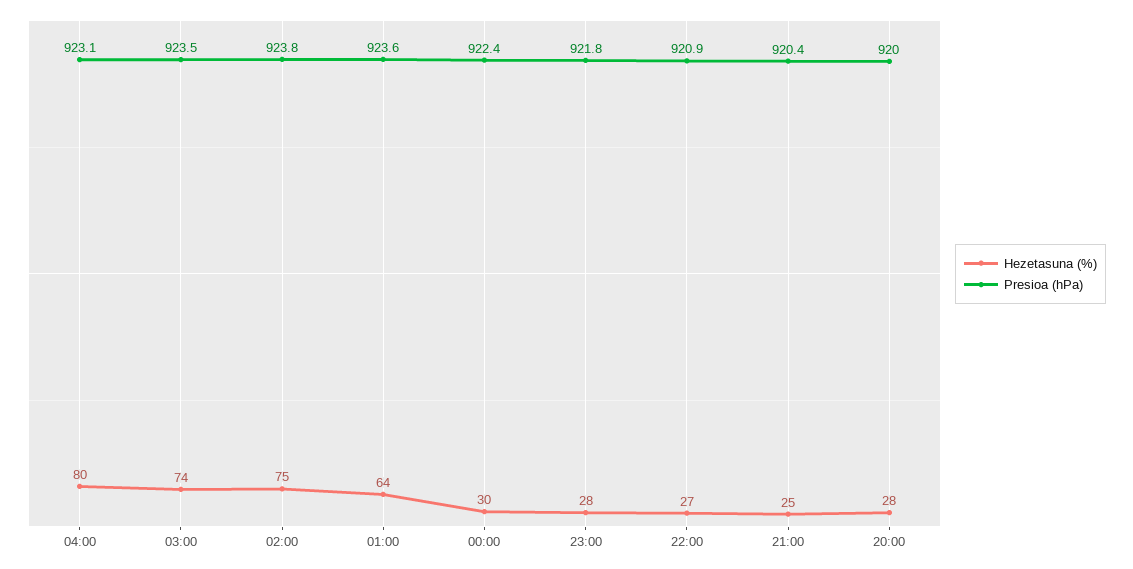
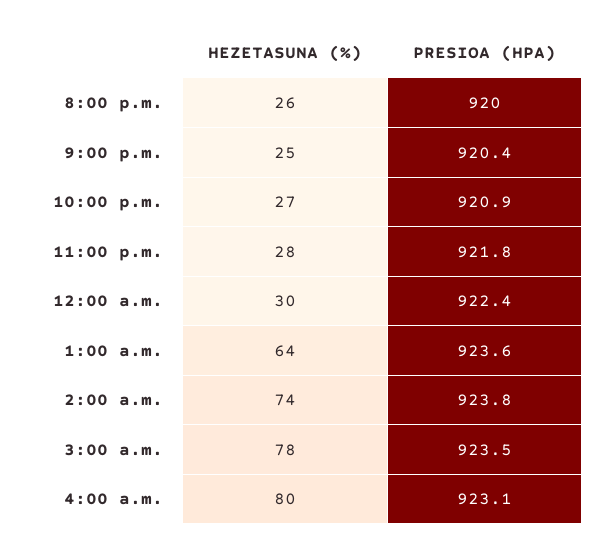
  {
    "Hezetasuna (%)": {
      "04:00": 80,
-     "03:00": 74,
+     "03:00": 78,
-     "02:00": 75,
+     "02:00": 74,
      "01:00": 64,
      "00:00": 30,
      "23:00": 28,
      "22:00": 27,
      "21:00": 25,
-     "20:00": 28
+     "20:00": 26
    },
    "Presioa (hPa)": {
      "04:00": 923.1,
      "03:00": 923.5,
      "02:00": 923.8,
      "01:00": 923.6,
      "00:00": 922.4,
      "23:00": 921.8,
      "22:00": 920.9,
      "21:00": 920.4,
      "20:00": 920
    }
  }

